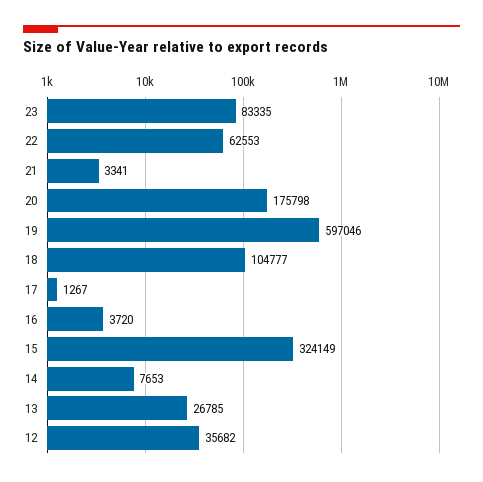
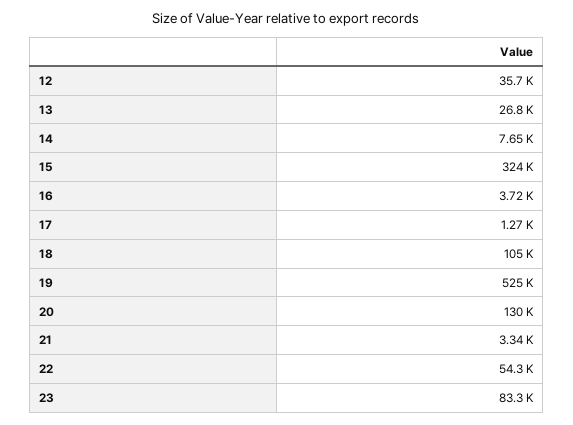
  {
    "23": 83335,
-   "22": 62553,
+   "22": 54300,
    "21": 3341,
-   "20": 175798,
+   "20": 130000,
-   "19": 597046,
+   "19": 525000,
    "18": 104777,
    "17": 1267,
    "16": 3720,
    "15": 324149,
    "14": 7653,
    "13": 26785,
    "12": 35682
  }

